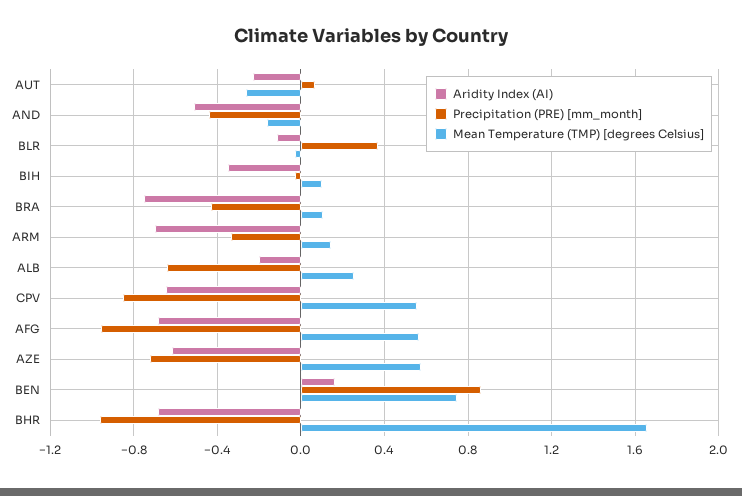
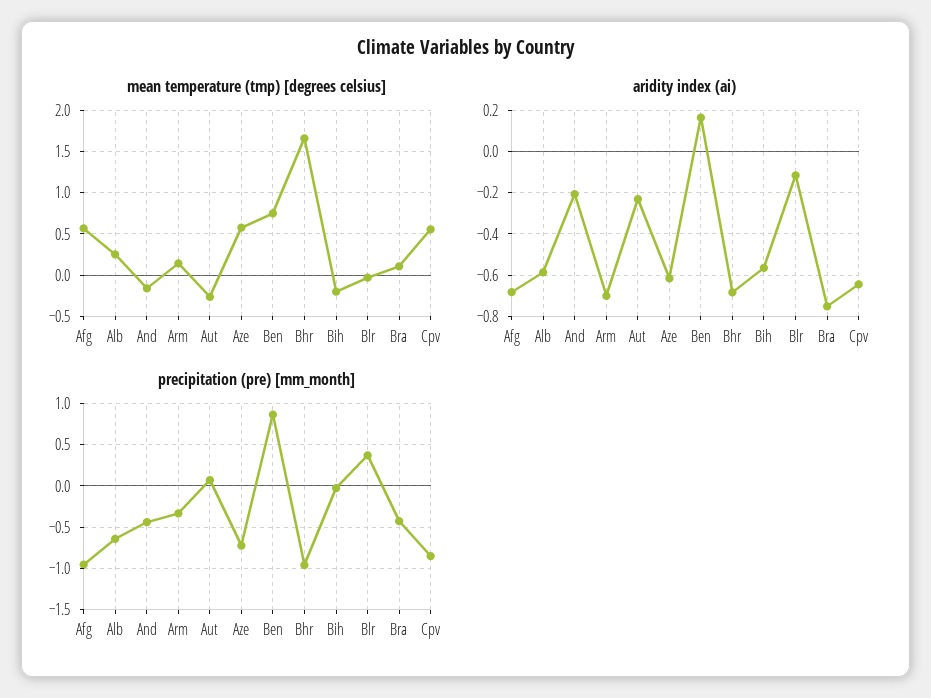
  {
    "Aridity Index (AI)": {
      "AUT": -0.25,
-     "AND": -0.5,
+     "AND": -0.2,
      "BLR": -0.1,
-     "BIH": -0.35,
+     "BIH": -0.55,
      "BRA": -0.75,
      "ARM": -0.7,
-     "ALB": -0.2,
+     "ALB": -0.6,
      "CPV": -0.65,
      "AFG": -0.7,
      "AZE": -0.6,
      "BEN": 0.15,
      "BHR": -0.7
    },
    "Precipitation (PRE) [mm_month]": {
      "AUT": 0.05,
      "AND": -0.45,
      "BLR": 0.35,
      "BIH": -0.05,
      "BRA": -0.45,
      "ARM": -0.35,
      "ALB": -0.65,
      "CPV": -0.85,
      "AFG": -0.95,
      "AZE": -0.7,
      "BEN": 0.85,
      "BHR": -0.95
    },
    "Mean Temperature (TMP) [degrees Celsius]": {
      "AUT": -0.25,
      "AND": -0.15,
      "BLR": -0.05,
-     "BIH": 0.1,
+     "BIH": -0.2,
      "BRA": 0.1,
      "ARM": 0.15,
      "ALB": 0.25,
      "CPV": 0.55,
      "AFG": 0.55,
      "AZE": 0.6,
      "BEN": 0.75,
      "BHR": 1.65
    }
  }

